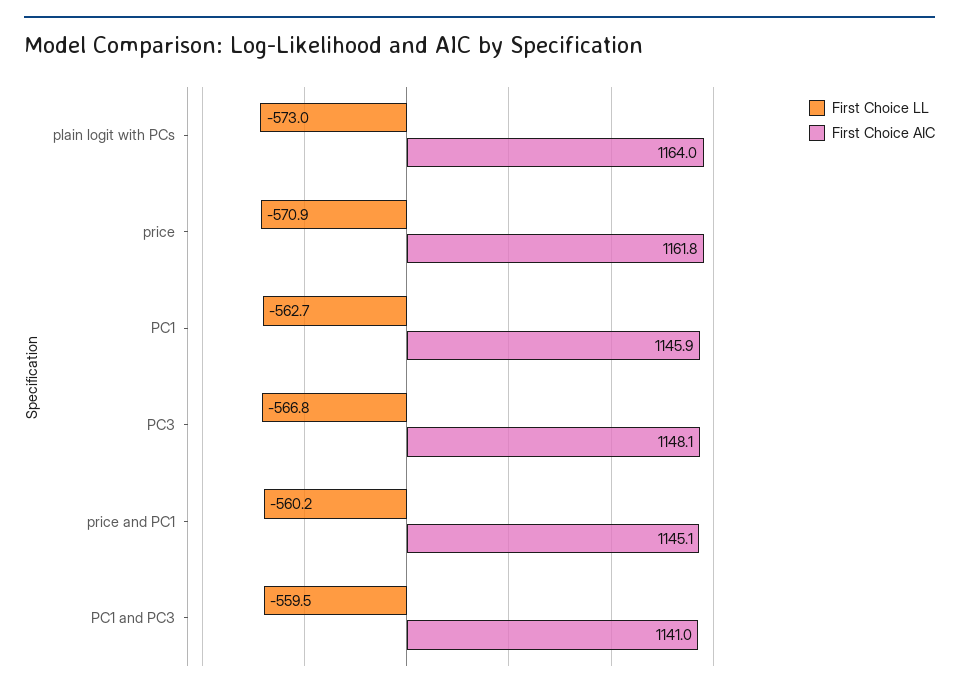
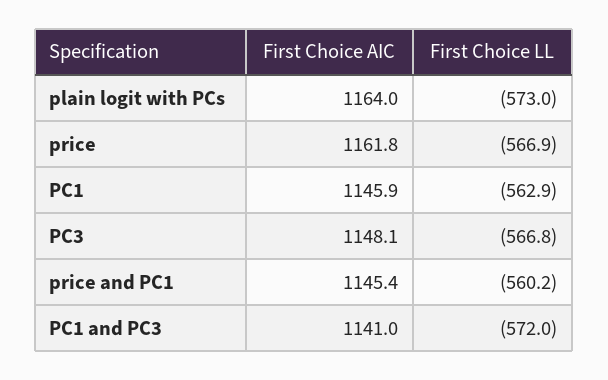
  {
    "First Choice LL": {
      "plain logit with PCs": -573,
-     "price": -570.9,
+     "price": -566.9,
-     "PC1": -562.7,
+     "PC1": -562.9,
      "PC3": -566.8,
      "price and PC1": -560.2,
-     "PC1 and PC3": -559.5
+     "PC1 and PC3": -572
    },
    "First Choice AIC": {
      "plain logit with PCs": 1164,
      "price": 1161.8,
      "PC1": 1145.9,
      "PC3": 1148.1,
-     "price and PC1": 1145.1,
+     "price and PC1": 1145.4,
      "PC1 and PC3": 1141
    }
  }

